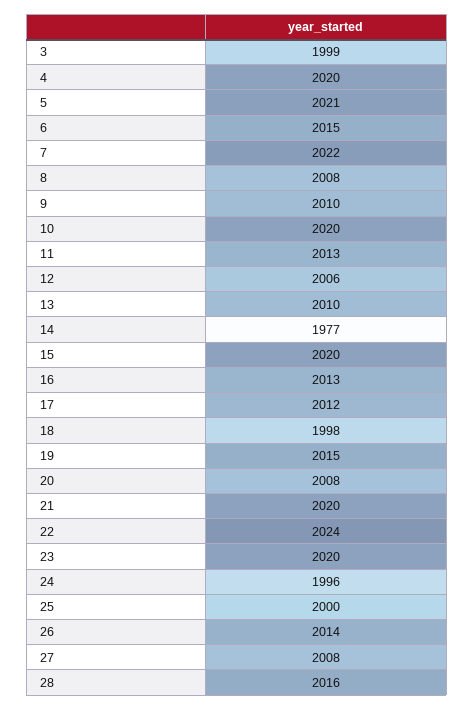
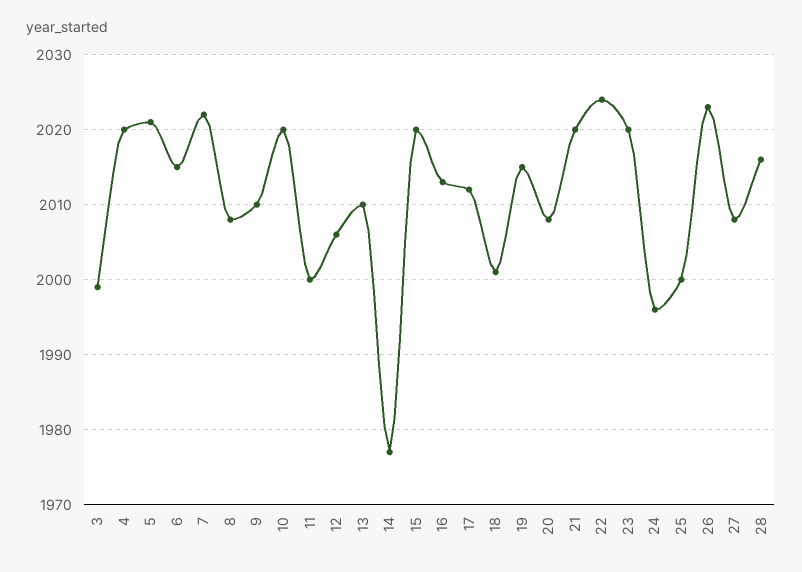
  {
    "3": 1999,
    "4": 2020,
    "5": 2021,
    "6": 2015,
    "7": 2022,
    "8": 2008,
    "9": 2010,
    "10": 2020,
-   "11": 2013,
+   "11": 2000,
    "12": 2006,
    "13": 2010,
    "14": 1977,
    "15": 2020,
    "16": 2013,
    "17": 2012,
-   "18": 1998,
+   "18": 2001,
    "19": 2015,
    "20": 2008,
    "21": 2020,
    "22": 2024,
    "23": 2020,
    "24": 1996,
    "25": 2000,
-   "26": 2014,
+   "26": 2023,
    "27": 2008,
    "28": 2016
  }

